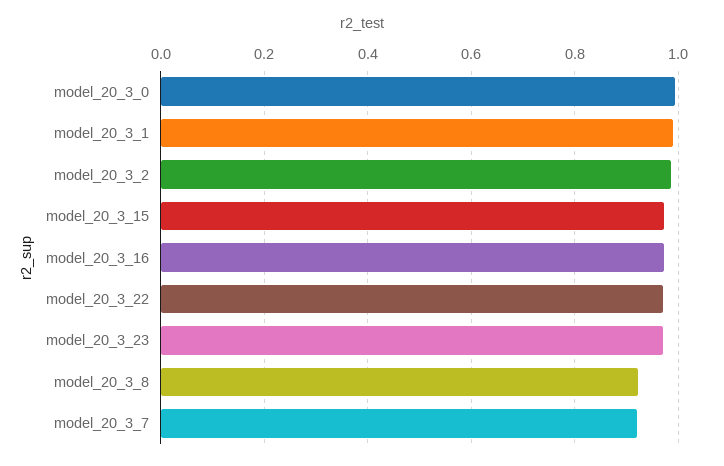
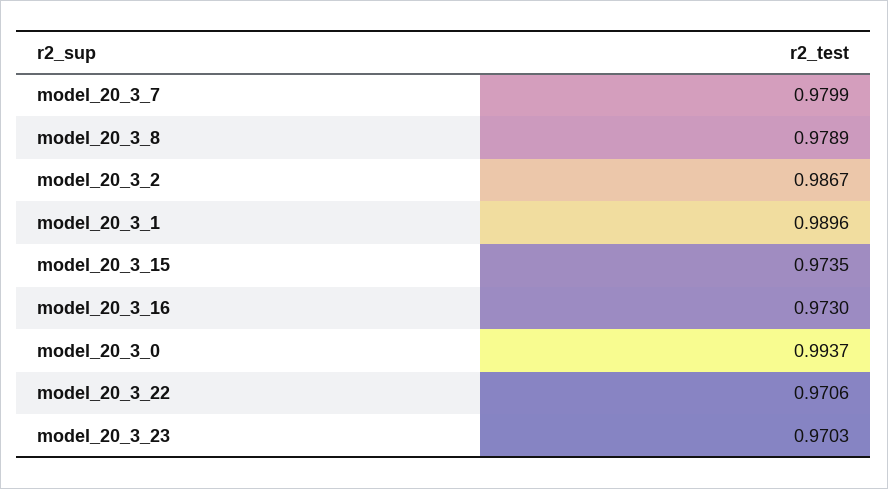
  {
    "model_20_3_0": 0.9937,
    "model_20_3_1": 0.9896,
    "model_20_3_2": 0.9867,
    "model_20_3_15": 0.9735,
    "model_20_3_16": 0.973,
    "model_20_3_22": 0.9706,
    "model_20_3_23": 0.9703,
-   "model_20_3_8": 0.92,
+   "model_20_3_8": 0.9789,
-   "model_20_3_7": 0.92
+   "model_20_3_7": 0.9799
  }

